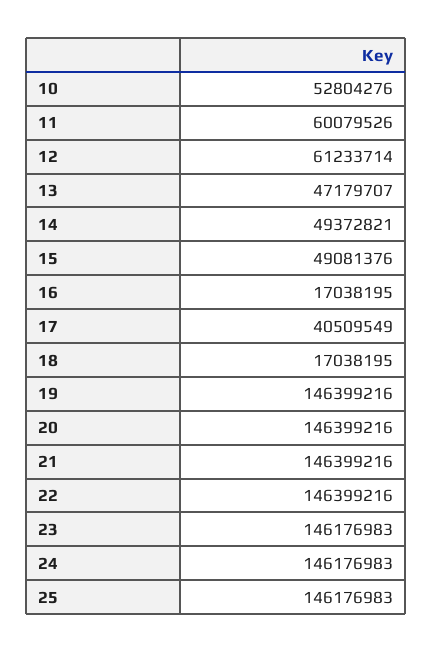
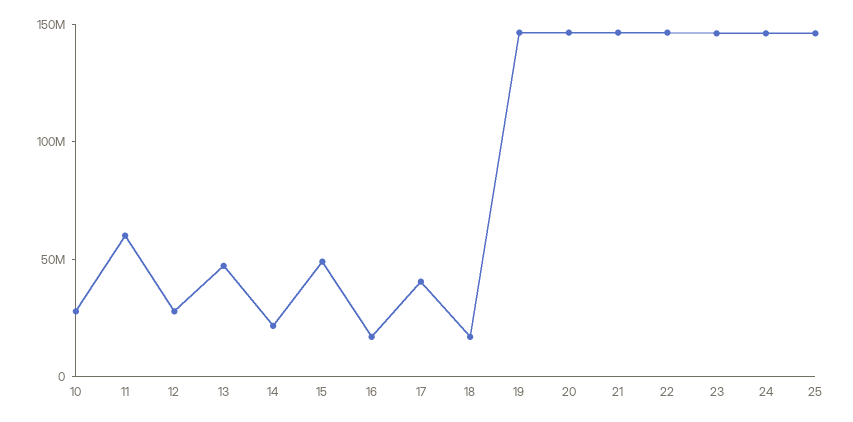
  {
-   "10": 52804276,
+   "10": 30000000,
    "11": 60079526,
-   "12": 61233714,
+   "12": 30000000,
    "13": 47179707,
-   "14": 49372821,
+   "14": 20000000,
    "15": 49081376,
    "16": 17038195,
    "17": 40509549,
    "18": 17038195,
    "19": 146399216,
    "20": 146399216,
    "21": 146399216,
    "22": 146399216,
    "23": 146176983,
    "24": 146176983,
    "25": 146176983
  }

